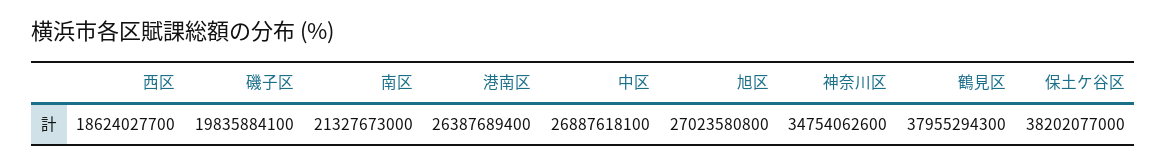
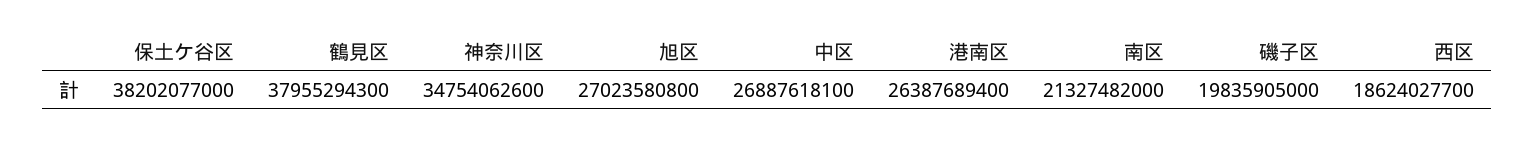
  {
    "西区": 18624027700,
-   "磯子区": 19835884100,
+   "磯子区": 19835905000,
-   "南区": 21327673000,
+   "南区": 21327482000,
    "港南区": 26387689400,
    "中区": 26887618100,
    "旭区": 27023580800,
    "神奈川区": 34754062600,
    "鶴見区": 37955294300,
    "保土ケ谷区": 38202077000
  }

